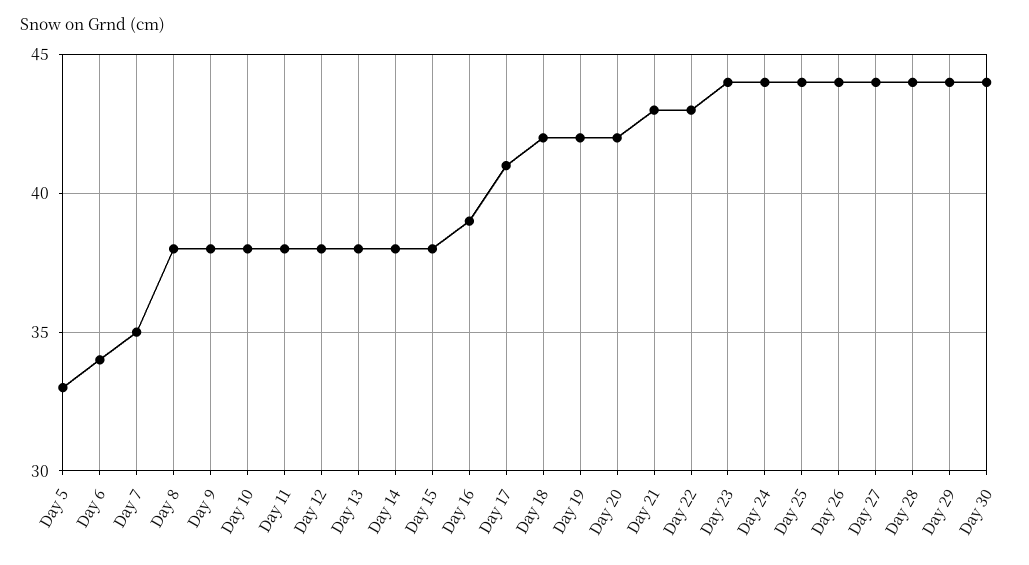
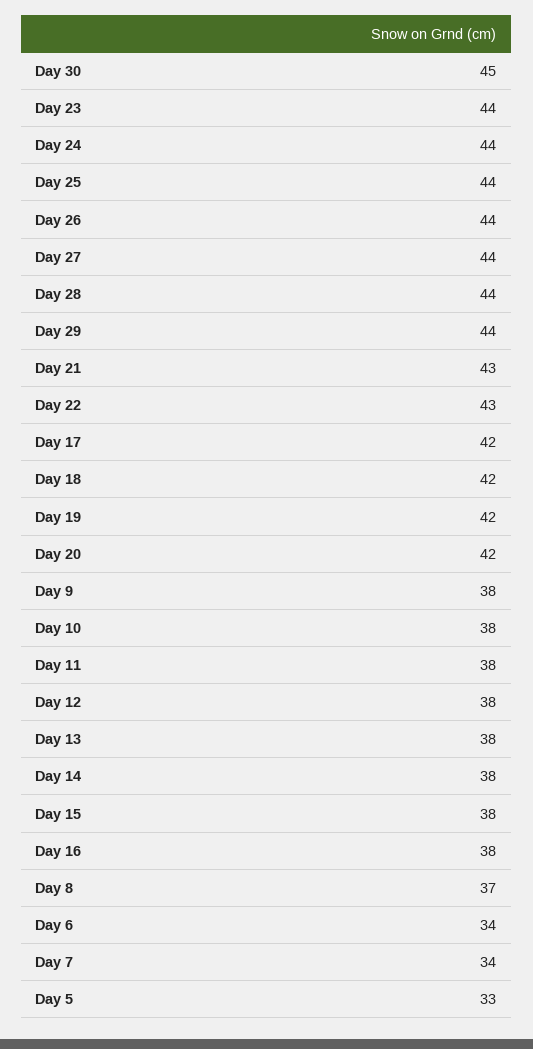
  {
    "Day 5": 33,
    "Day 6": 34,
-   "Day 7": 35,
+   "Day 7": 34,
-   "Day 8": 38,
+   "Day 8": 37,
    "Day 9": 38,
    "Day 10": 38,
    "Day 11": 38,
    "Day 12": 38,
    "Day 13": 38,
    "Day 14": 38,
    "Day 15": 38,
-   "Day 16": 39,
+   "Day 16": 38,
-   "Day 17": 41,
+   "Day 17": 42,
    "Day 18": 42,
    "Day 19": 42,
    "Day 20": 42,
    "Day 21": 43,
    "Day 22": 43,
    "Day 23": 44,
    "Day 24": 44,
    "Day 25": 44,
    "Day 26": 44,
    "Day 27": 44,
    "Day 28": 44,
    "Day 29": 44,
-   "Day 30": 44
+   "Day 30": 45
  }

